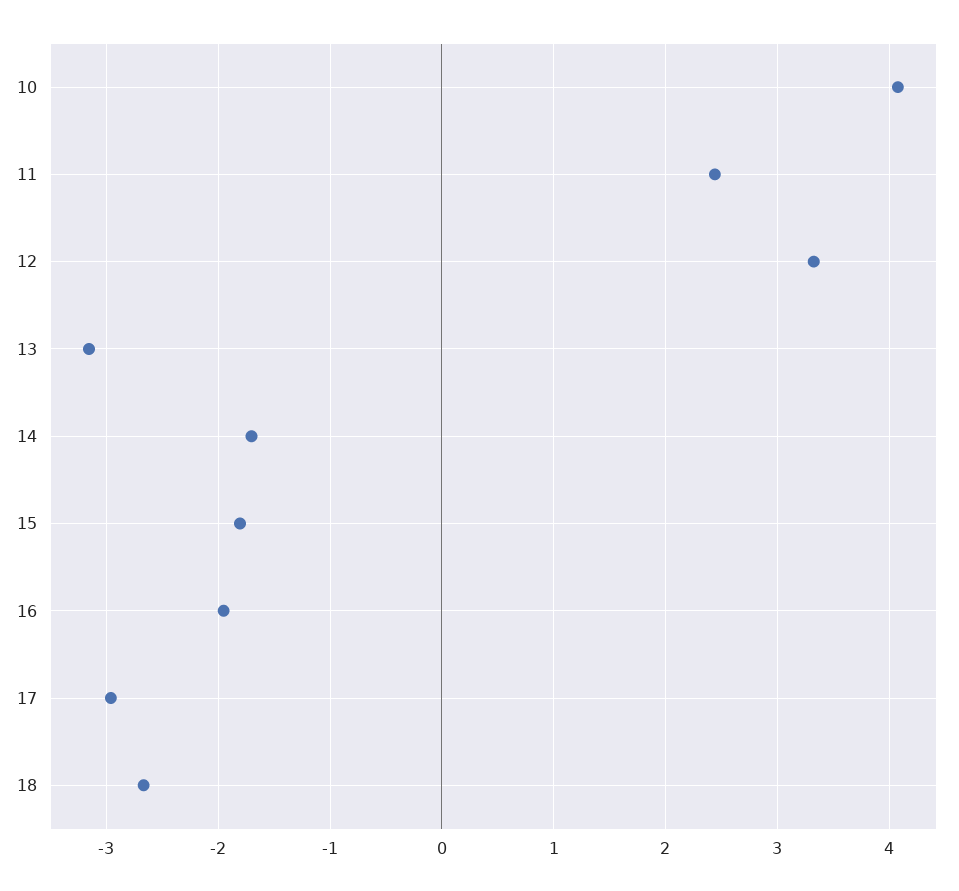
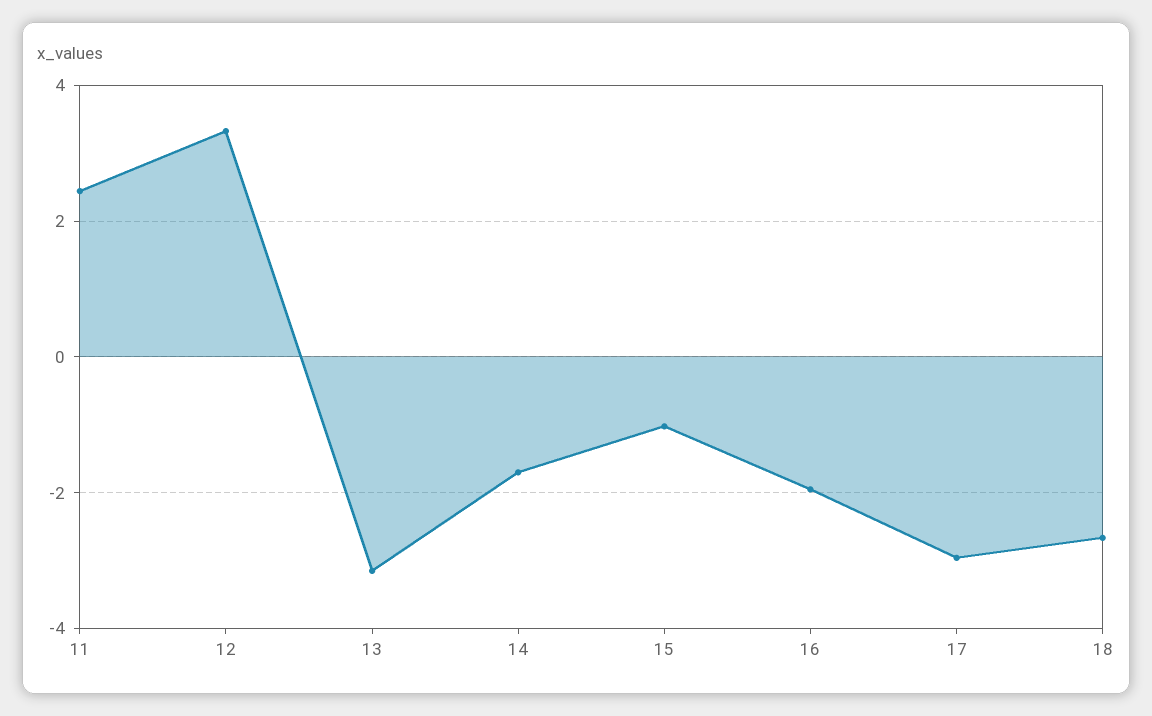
  {
-   "10": 4.1,
    "11": 2.4,
    "12": 3.3,
    "13": -3.2,
    "14": -1.7,
-   "15": -1.8,
+   "15": -1,
    "16": -2,
    "17": -3,
    "18": -2.7
  }

